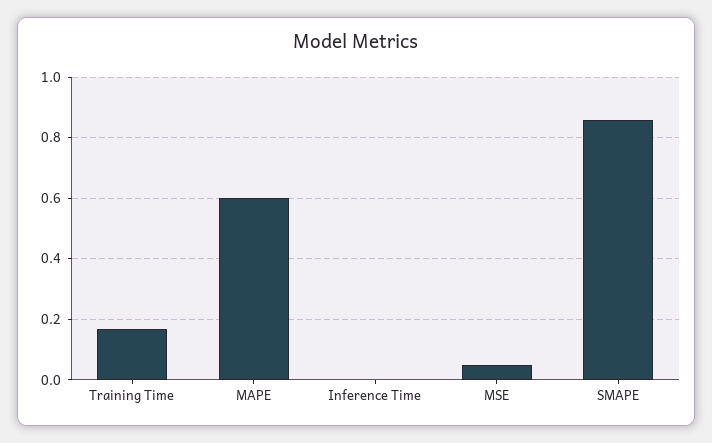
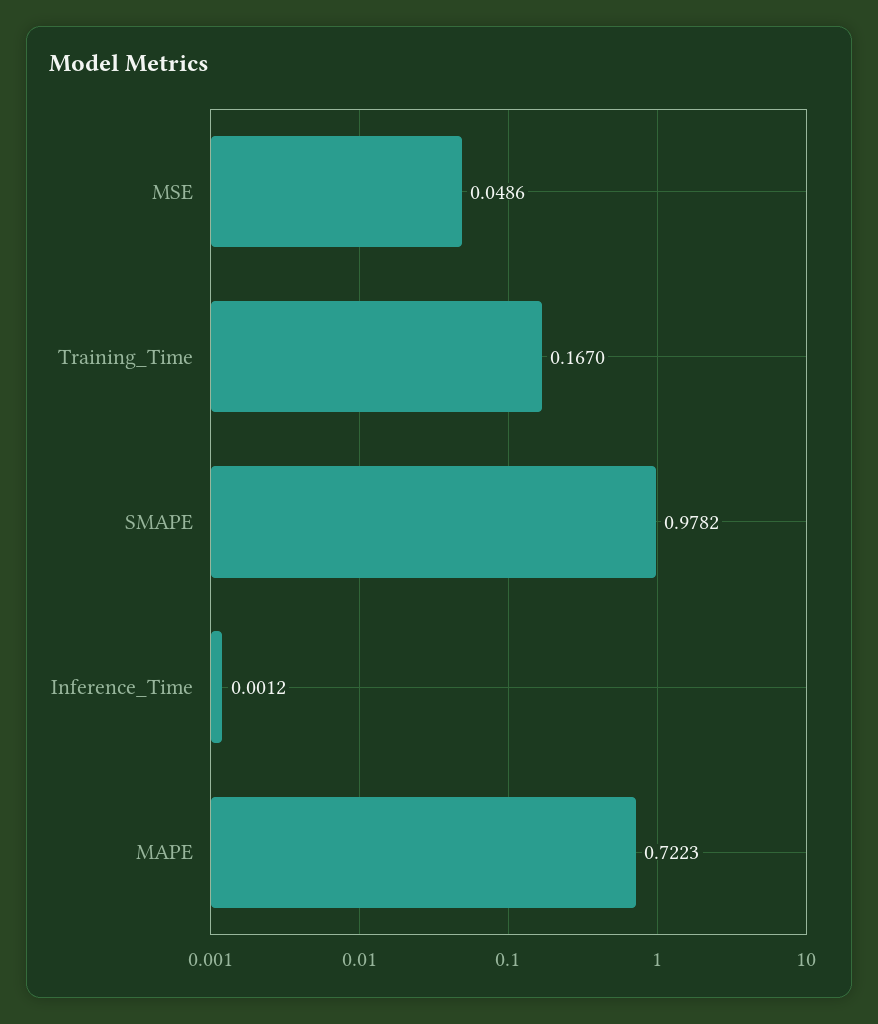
  {
    "Training Time": 0.167,
-   "MAPE": 0.6,
+   "MAPE": 0.7223,
    "Inference Time": 0.0012,
    "MSE": 0.0486,
-   "SMAPE": 0.86
+   "SMAPE": 0.9782
  }

